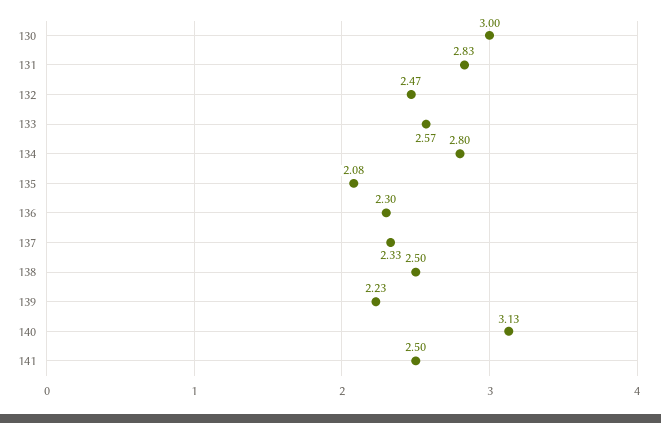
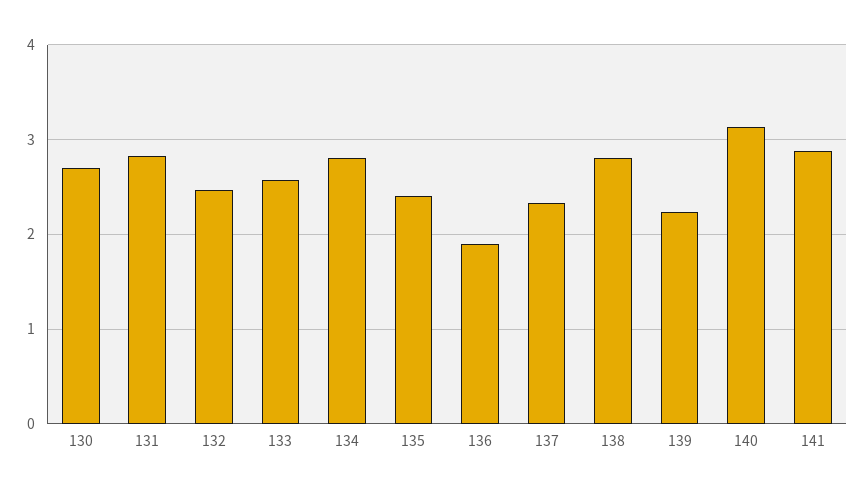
  {
-   "130": 3,
+   "130": 2.7,
    "131": 2.83,
    "132": 2.47,
    "133": 2.57,
    "134": 2.8,
-   "135": 2.08,
+   "135": 2.4,
-   "136": 2.3,
+   "136": 1.9,
    "137": 2.33,
-   "138": 2.5,
+   "138": 2.8,
    "139": 2.23,
    "140": 3.13,
-   "141": 2.5
+   "141": 2.9
  }

